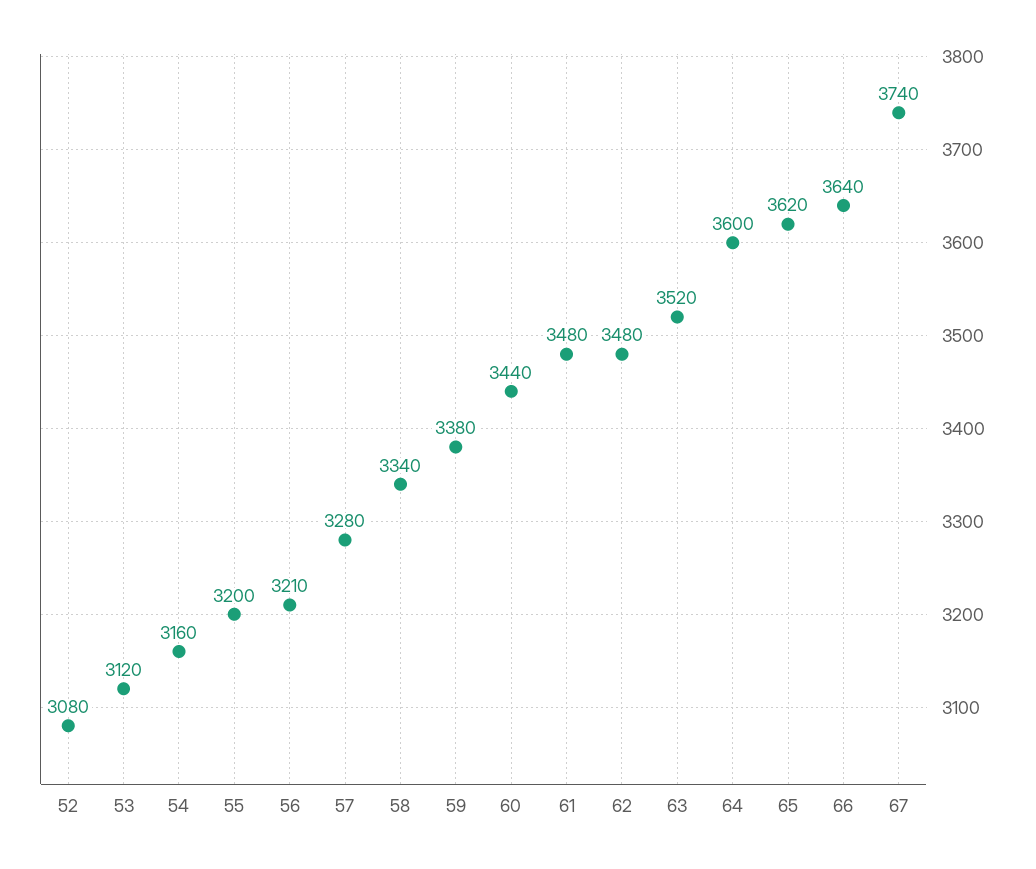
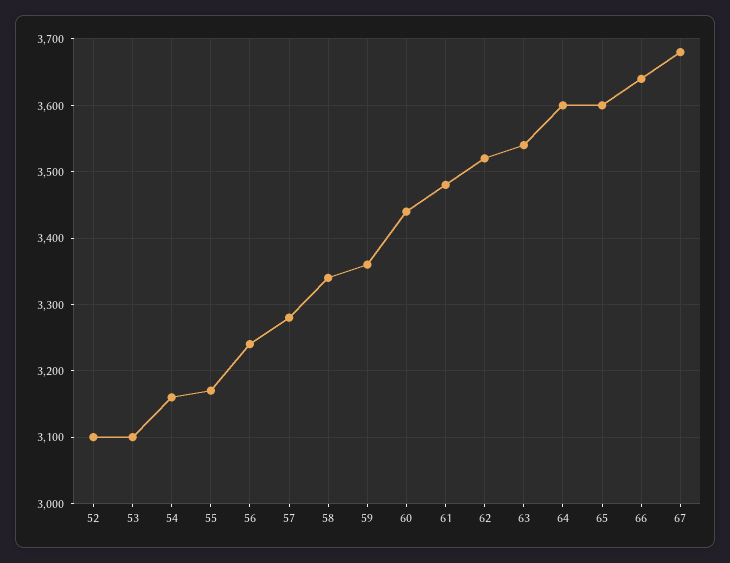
  {
-   "52": 3080,
+   "52": 3100,
-   "53": 3120,
+   "53": 3100,
    "54": 3160,
-   "55": 3200,
+   "55": 3170,
-   "56": 3210,
+   "56": 3240,
    "57": 3280,
    "58": 3340,
-   "59": 3380,
+   "59": 3360,
    "60": 3440,
    "61": 3480,
-   "62": 3480,
+   "62": 3520,
-   "63": 3520,
+   "63": 3540,
    "64": 3600,
-   "65": 3620,
+   "65": 3600,
    "66": 3640,
-   "67": 3740
+   "67": 3680
  }

